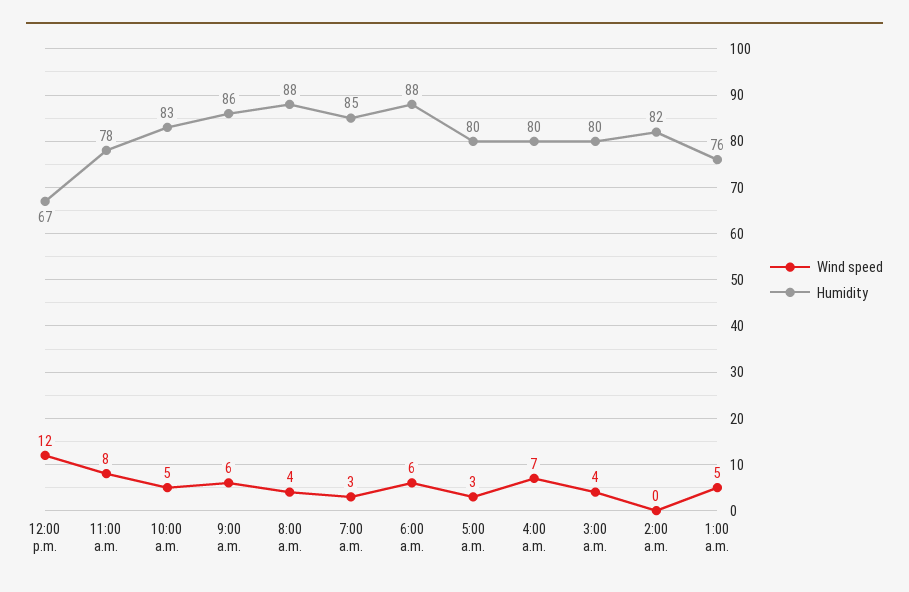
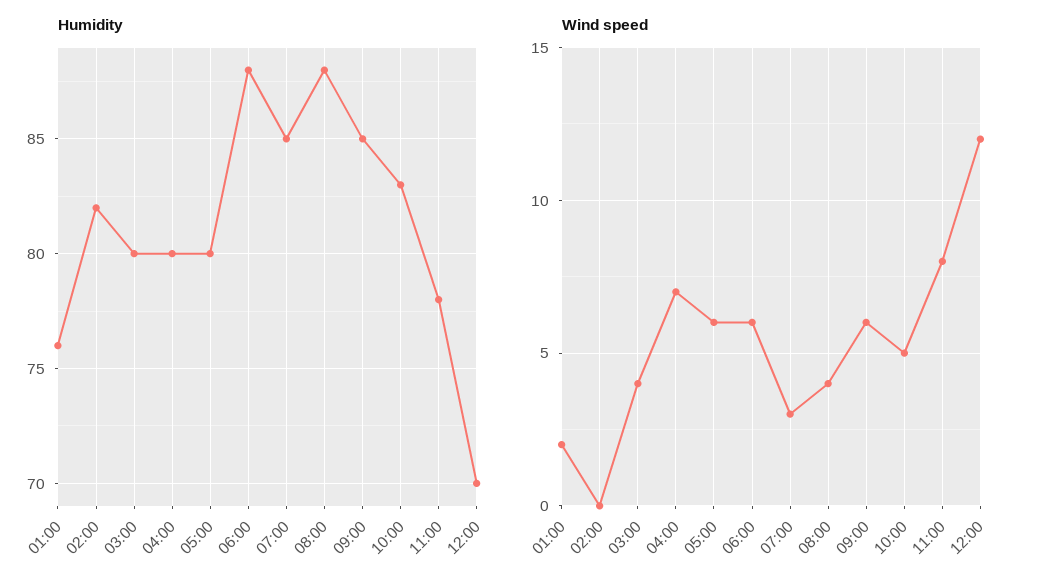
  {
    "Wind speed": {
      "12:00 p.m.": 12,
      "11:00 a.m.": 8,
      "10:00 a.m.": 5,
      "9:00 a.m.": 6,
      "8:00 a.m.": 4,
      "7:00 a.m.": 3,
      "6:00 a.m.": 6,
-     "5:00 a.m.": 3,
+     "5:00 a.m.": 6,
      "4:00 a.m.": 7,
      "3:00 a.m.": 4,
      "2:00 a.m.": 0,
-     "1:00 a.m.": 5
+     "1:00 a.m.": 2
    },
    "Humidity": {
-     "12:00 p.m.": 67,
+     "12:00 p.m.": 70,
      "11:00 a.m.": 78,
      "10:00 a.m.": 83,
-     "9:00 a.m.": 86,
+     "9:00 a.m.": 85,
      "8:00 a.m.": 88,
      "7:00 a.m.": 85,
      "6:00 a.m.": 88,
      "5:00 a.m.": 80,
      "4:00 a.m.": 80,
      "3:00 a.m.": 80,
      "2:00 a.m.": 82,
      "1:00 a.m.": 76
    }
  }

